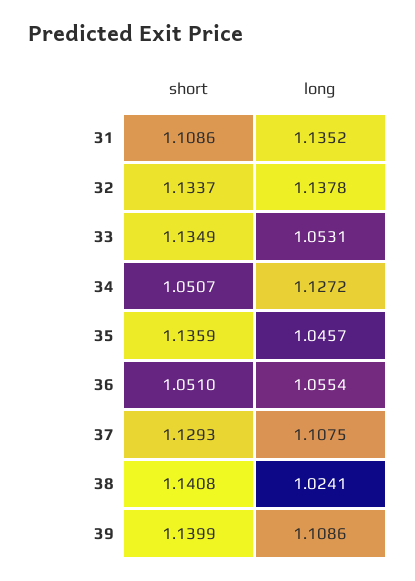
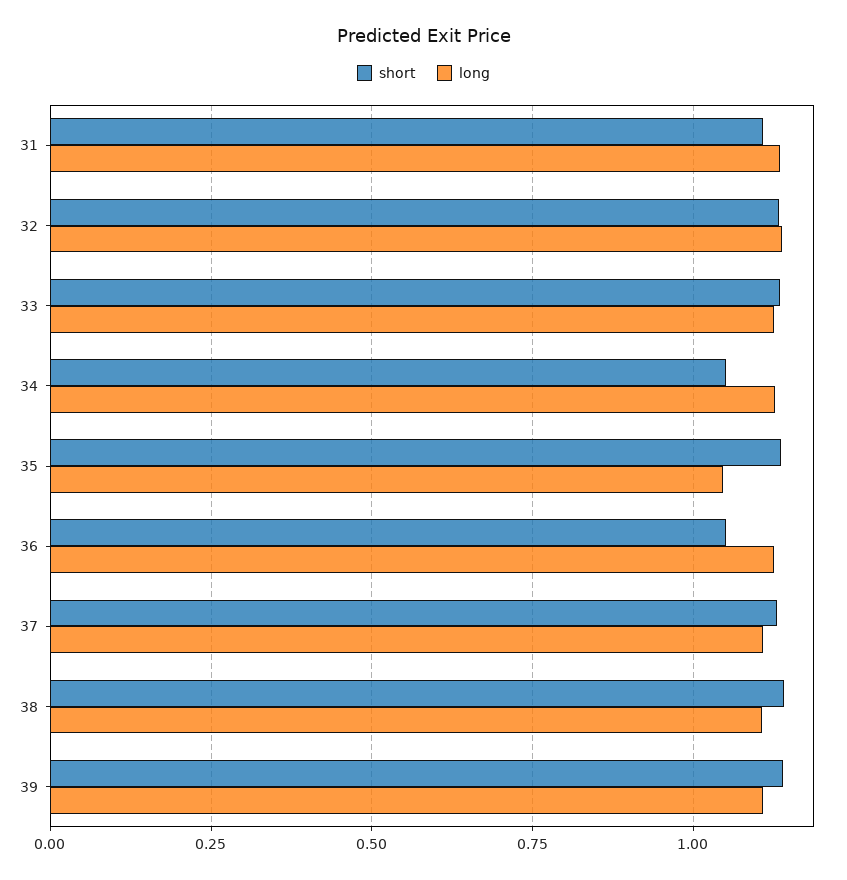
  {
    "short": {
      "31": 1.1086,
      "32": 1.1337,
      "33": 1.1349,
      "34": 1.0507,
      "35": 1.1359,
      "36": 1.051,
      "37": 1.1293,
      "38": 1.1408,
      "39": 1.1399
    },
    "long": {
      "31": 1.1352,
      "32": 1.1378,
-     "33": 1.0531,
+     "33": 1.125,
      "34": 1.1272,
      "35": 1.0457,
-     "36": 1.0554,
+     "36": 1.125,
      "37": 1.1075,
-     "38": 1.0241,
+     "38": 1.1,
      "39": 1.1086
    }
  }

